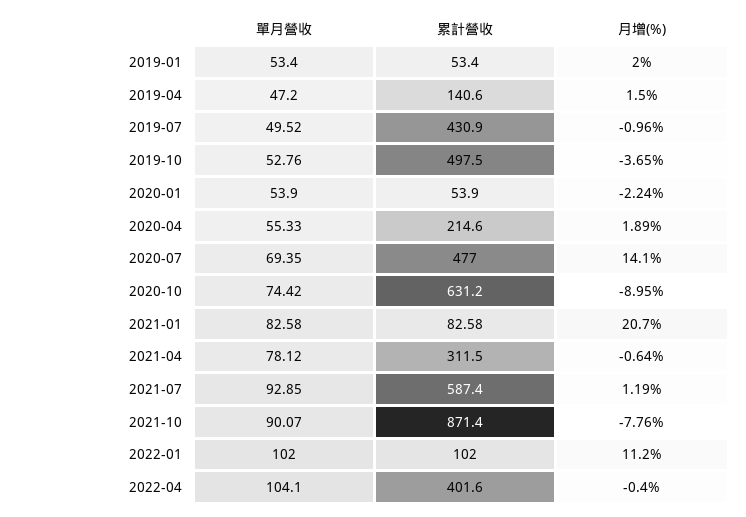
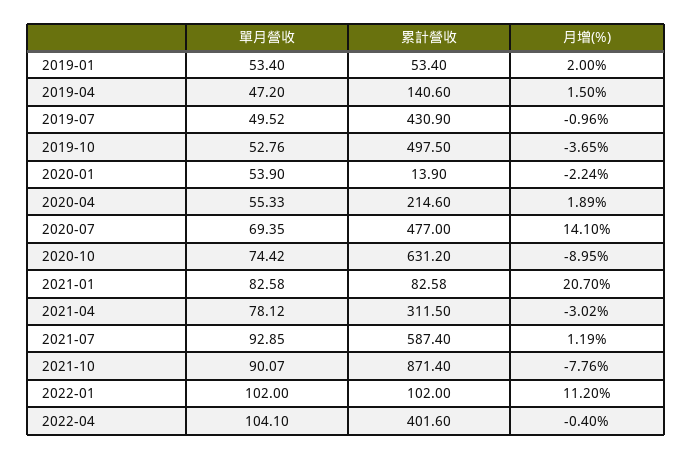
  {
    "單月營收": {
      "2019-01": 53.4,
      "2019-04": 47.2,
      "2019-07": 49.52,
      "2019-10": 52.76,
      "2020-01": 53.9,
      "2020-04": 55.33,
      "2020-07": 69.35,
      "2020-10": 74.42,
      "2021-01": 82.58,
      "2021-04": 78.12,
      "2021-07": 92.85,
      "2021-10": 90.07,
      "2022-01": 102,
      "2022-04": 104.1
    },
    "累計營收": {
      "2019-01": 53.4,
      "2019-04": 140.6,
      "2019-07": 430.9,
      "2019-10": 497.5,
-     "2020-01": 53.9,
+     "2020-01": 13.9,
      "2020-04": 214.6,
      "2020-07": 477,
      "2020-10": 631.2,
      "2021-01": 82.58,
      "2021-04": 311.5,
      "2021-07": 587.4,
      "2021-10": 871.4,
      "2022-01": 102,
      "2022-04": 401.6
    },
    "月增(%)": {
      "2019-01": 2,
      "2019-04": 1.5,
      "2019-07": -0.96,
      "2019-10": -3.65,
      "2020-01": -2.24,
      "2020-04": 1.89,
      "2020-07": 14.1,
      "2020-10": -8.95,
      "2021-01": 20.7,
-     "2021-04": -0.64,
+     "2021-04": -3.02,
      "2021-07": 1.19,
      "2021-10": -7.76,
      "2022-01": 11.2,
      "2022-04": -0.4
    }
  }

